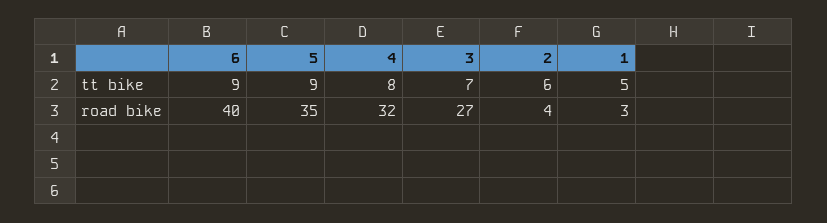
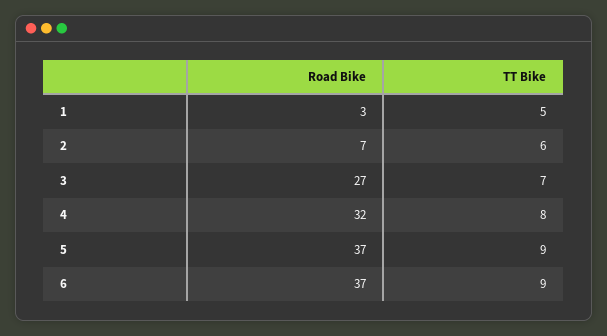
  {
    "6": {
      "tt bike": 9,
-     "road bike": 40
+     "road bike": 37
    },
    "5": {
      "tt bike": 9,
-     "road bike": 35
+     "road bike": 37
    },
    "4": {
      "tt bike": 8,
      "road bike": 32
    },
    "3": {
      "tt bike": 7,
      "road bike": 27
    },
    "2": {
      "tt bike": 6,
-     "road bike": 4
+     "road bike": 7
    },
    "1": {
      "tt bike": 5,
      "road bike": 3
    }
  }

